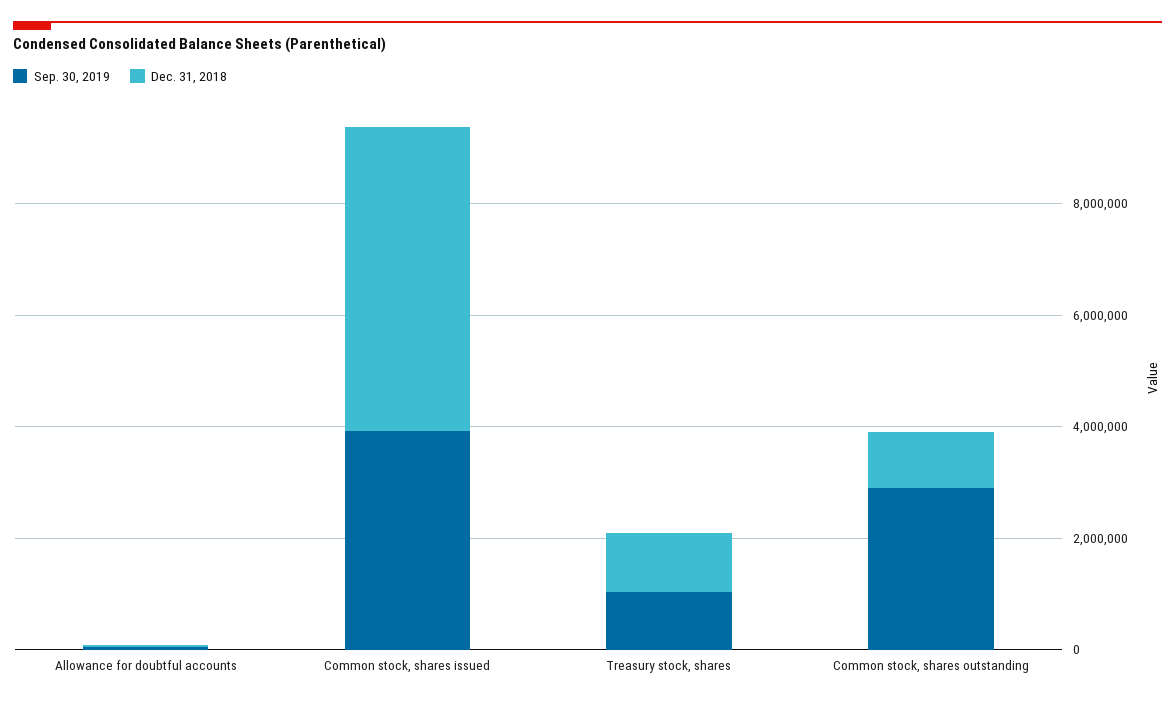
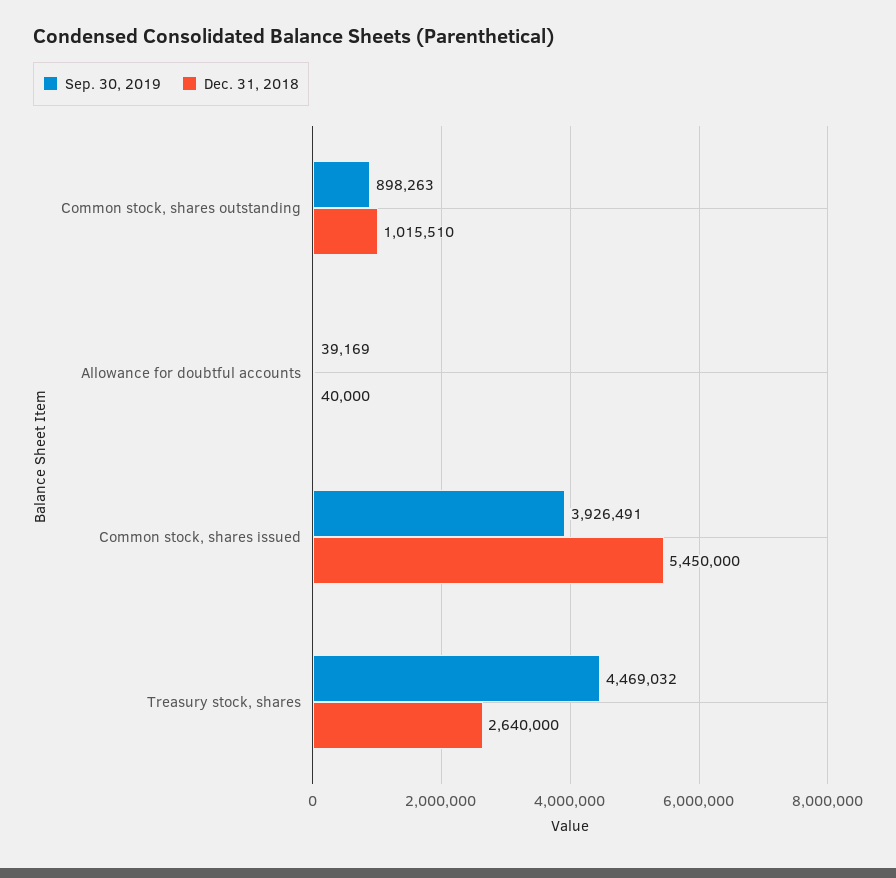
  {
    "Sep. 30, 2019": {
      "Allowance for doubtful accounts": 39169,
      "Common stock, shares issued": 3926491,
-     "Treasury stock, shares": 1000000,
+     "Treasury stock, shares": 4469032,
-     "Common stock, shares outstanding": 3000000
+     "Common stock, shares outstanding": 898263
    },
    "Dec. 31, 2018": {
      "Allowance for doubtful accounts": 40000,
      "Common stock, shares issued": 5450000,
-     "Treasury stock, shares": 1000000,
+     "Treasury stock, shares": 2640000,
      "Common stock, shares outstanding": 1015510
    }
  }

